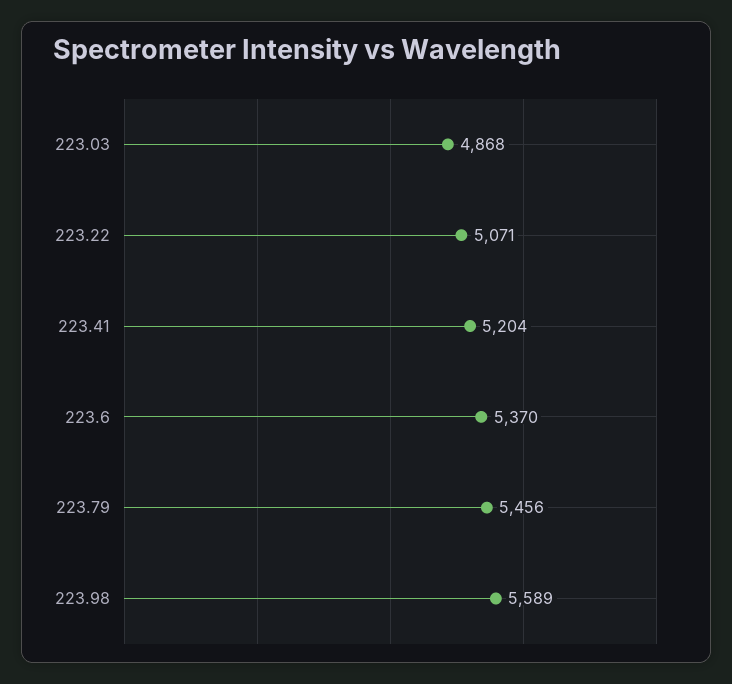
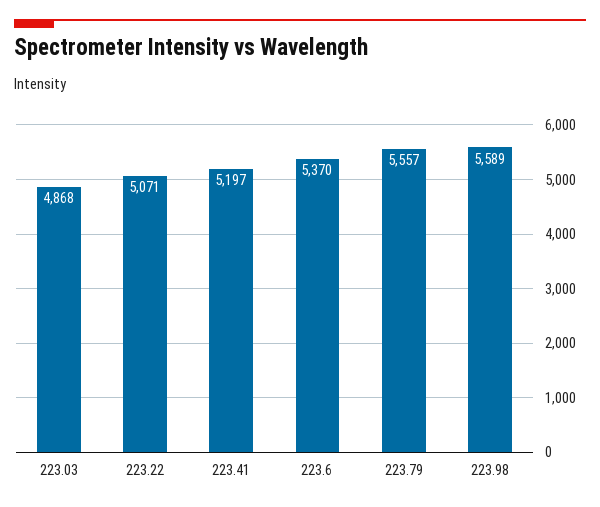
  {
    "223.03": 4868,
    "223.22": 5071,
-   "223.41": 5204,
+   "223.41": 5197,
    "223.6": 5370,
-   "223.79": 5456,
+   "223.79": 5557,
    "223.98": 5589
  }

